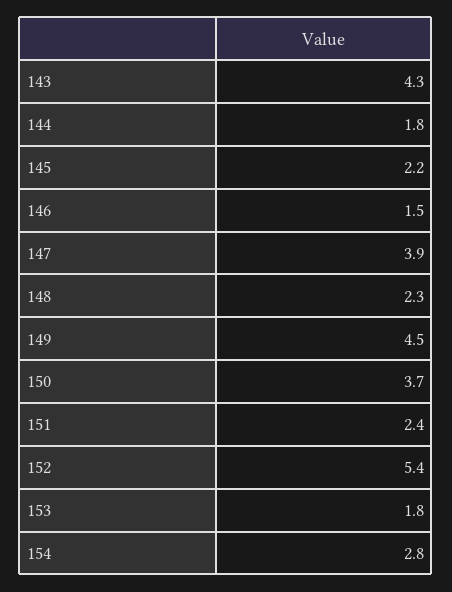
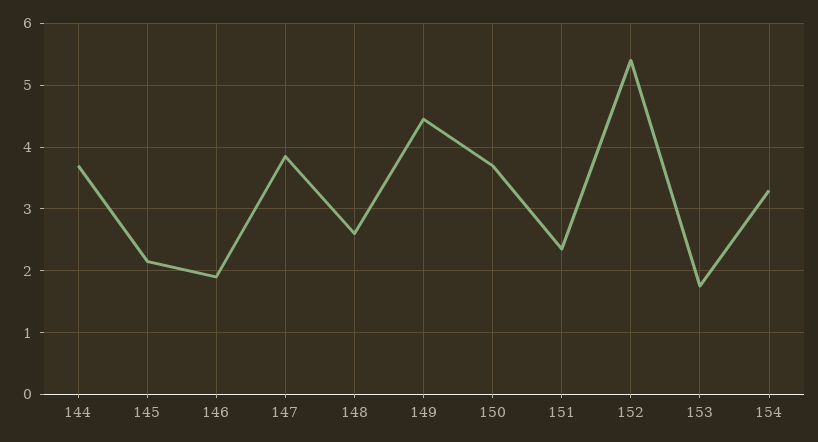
  {
-   "143": 4.3,
-   "144": 1.8,
+   "144": 3.7,
    "145": 2.2,
-   "146": 1.5,
+   "146": 1.9,
    "147": 3.9,
-   "148": 2.3,
+   "148": 2.6,
    "149": 4.5,
    "150": 3.7,
    "151": 2.4,
    "152": 5.4,
    "153": 1.8,
-   "154": 2.8
+   "154": 3.3
  }

